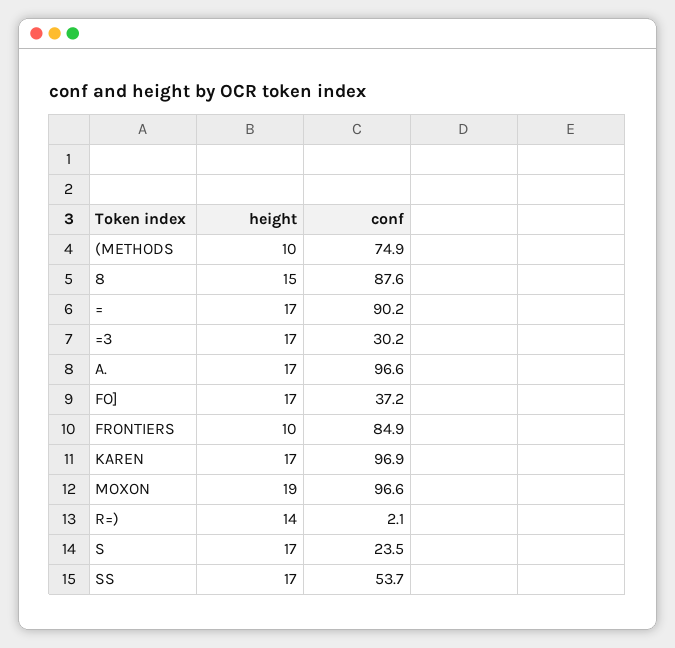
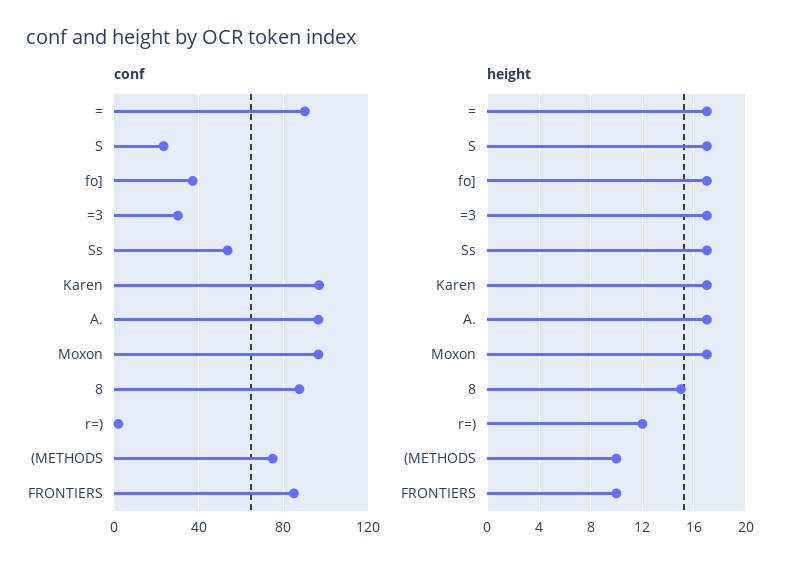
  {
    "height": {
      "(METHODS": 10,
      "8": 15,
      "=": 17,
      "=3": 17,
      "A.": 17,
      "FO]": 17,
      "FRONTIERS": 10,
      "KAREN": 17,
-     "MOXON": 19,
+     "MOXON": 17,
-     "R=)": 14,
+     "R=)": 12,
      "S": 17,
      "SS": 17
    },
    "conf": {
      "(METHODS": 74.9,
      "8": 87.6,
      "=": 90.2,
      "=3": 30.2,
      "A.": 96.6,
      "FO]": 37.2,
      "FRONTIERS": 84.9,
      "KAREN": 96.9,
      "MOXON": 96.6,
      "R=)": 2.1,
      "S": 23.5,
      "SS": 53.7
    }
  }

